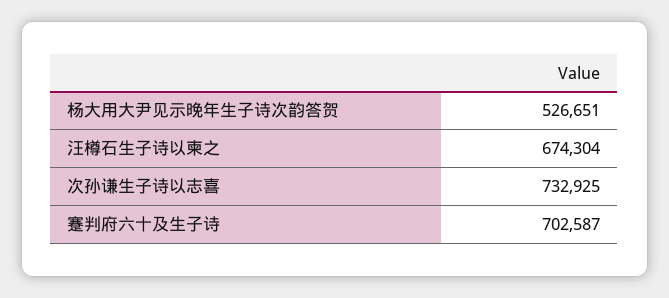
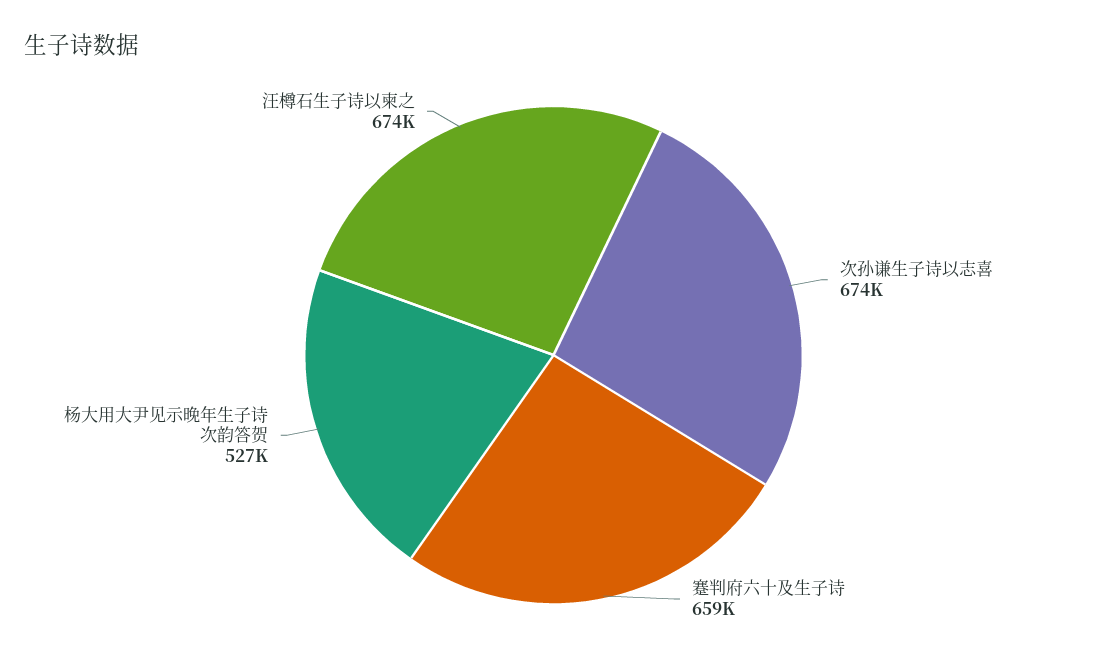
  {
    "杨大用大尹见示晚年生子诗次韵答贺": 526651,
    "汪樽石生子诗以柬之": 674304,
-   "次孙谦生子诗以志喜": 732925,
+   "次孙谦生子诗以志喜": 674000,
-   "蹇判府六十及生子诗": 702587
+   "蹇判府六十及生子诗": 659000
  }

